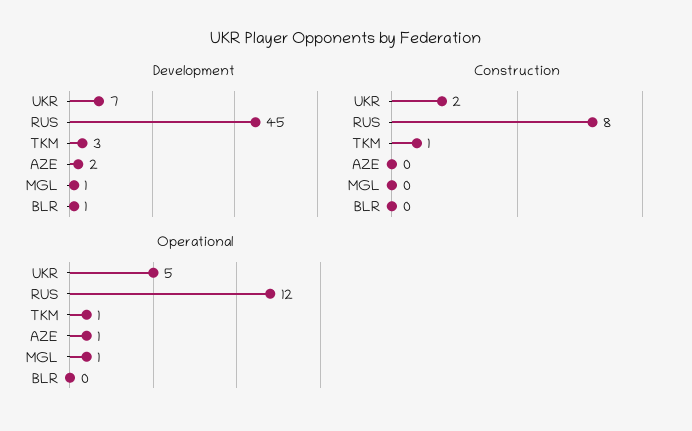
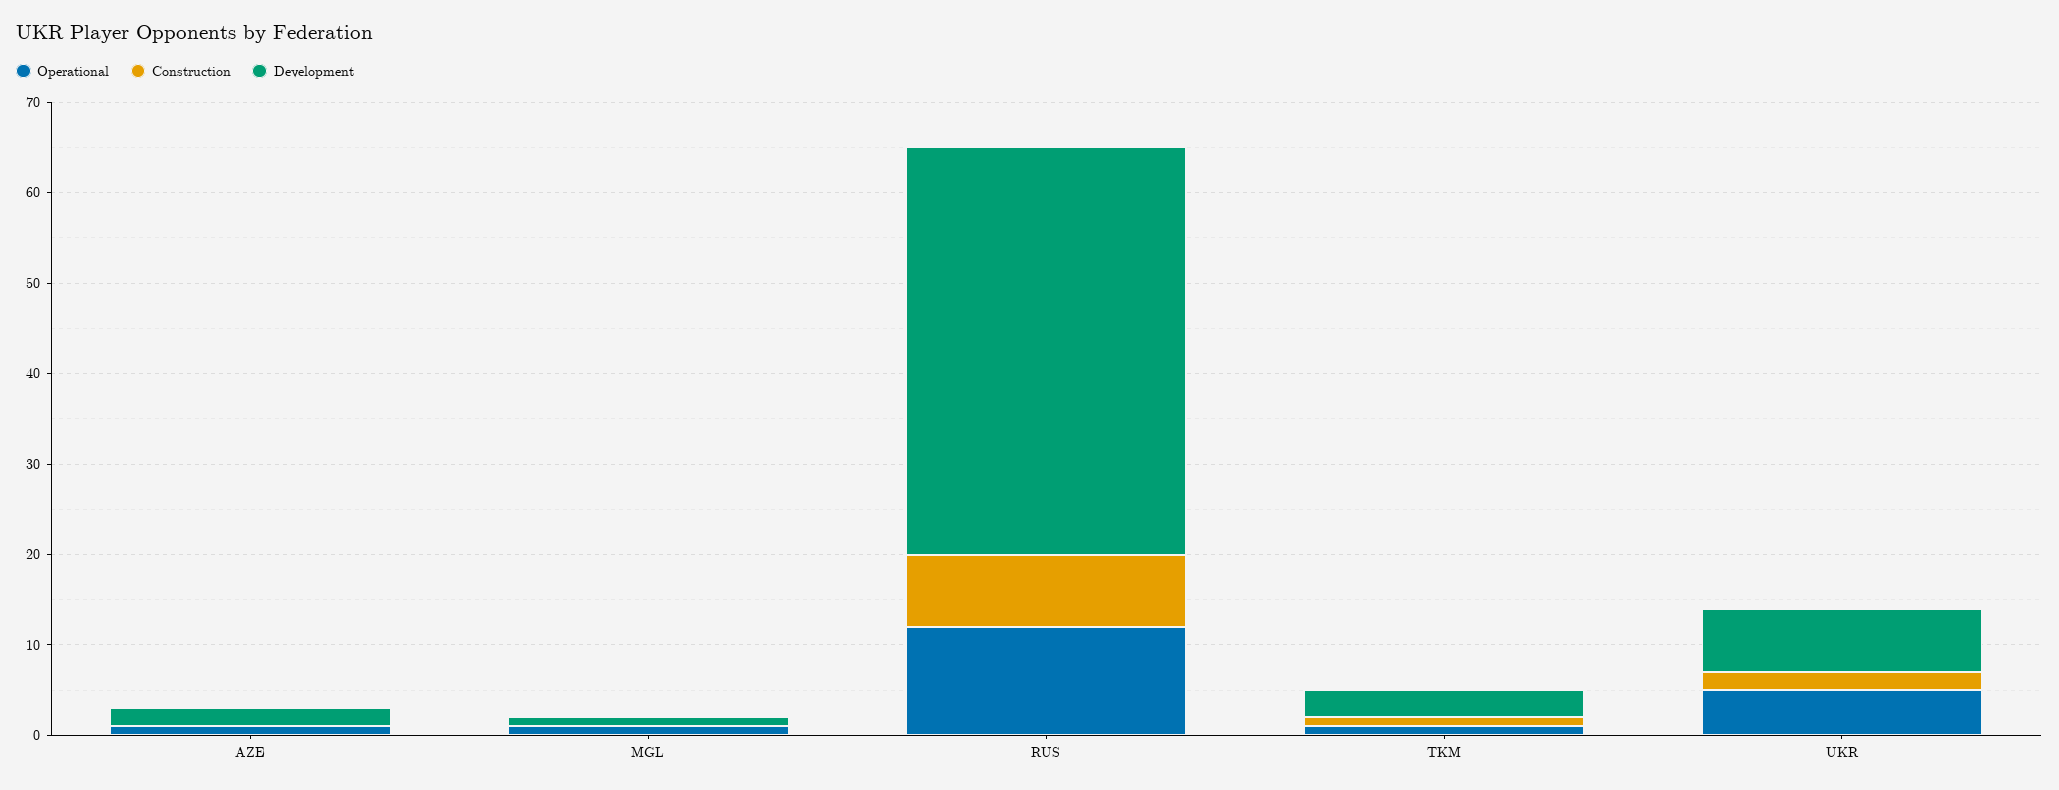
  {
    "Development": {
      "UKR": 7,
      "RUS": 45,
      "TKM": 3,
      "AZE": 2,
-     "MGL": 1,
+     "MGL": 1
-     "BLR": 1
    },
    "Construction": {
      "UKR": 2,
      "RUS": 8,
      "TKM": 1,
      "AZE": 0,
-     "MGL": 0,
+     "MGL": 0
-     "BLR": 0
    },
    "Operational": {
      "UKR": 5,
      "RUS": 12,
      "TKM": 1,
      "AZE": 1,
-     "MGL": 1,
+     "MGL": 1
-     "BLR": 0
    }
  }

